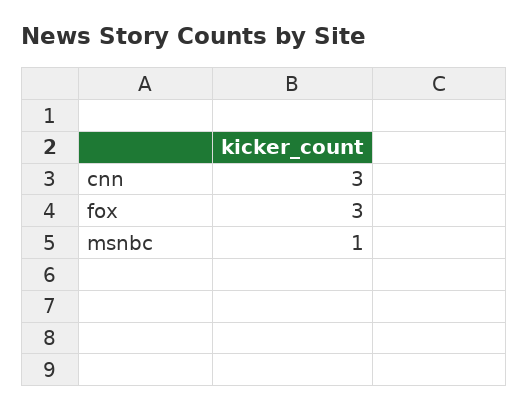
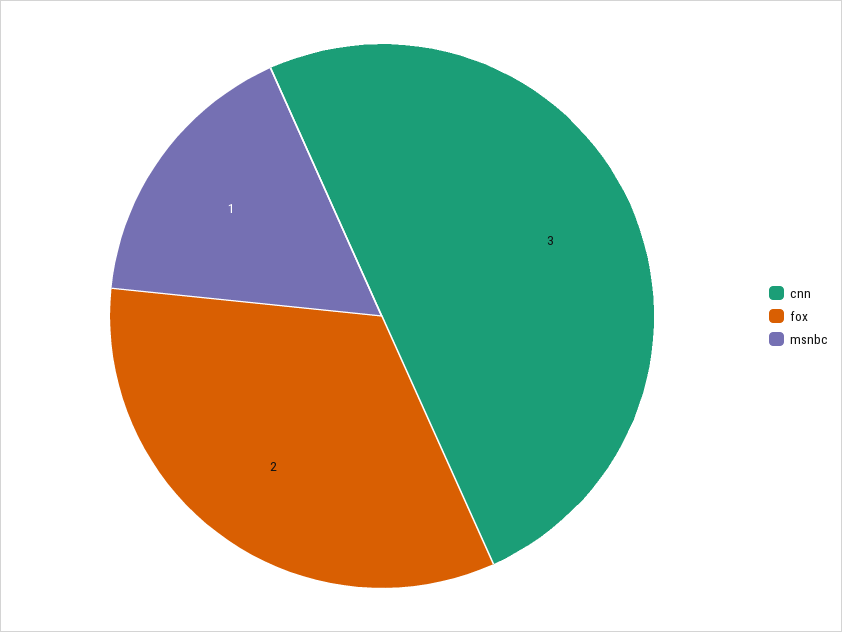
  {
    "cnn": 3,
-   "fox": 3,
+   "fox": 2,
    "msnbc": 1
  }

